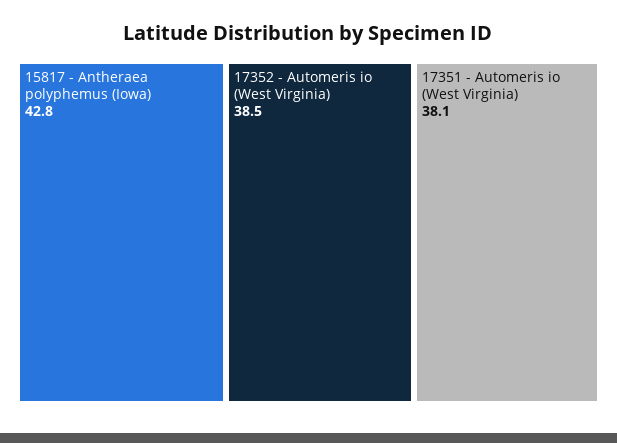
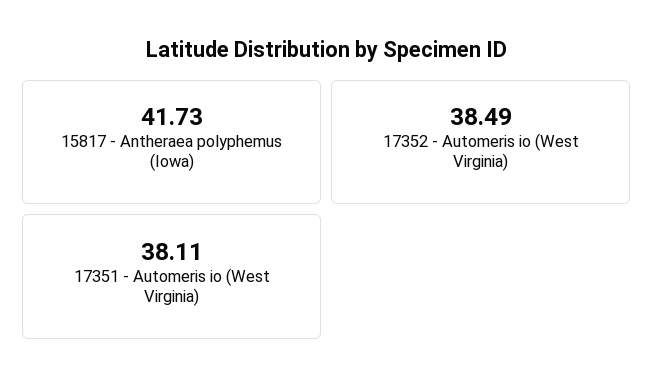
  {
-   "15817 - Antheraea polyphemus (Iowa)": 42.8,
+   "15817 - Antheraea polyphemus (Iowa)": 41.73,
    "17352 - Automeris io (West Virginia)": 38.49,
    "17351 - Automeris io (West Virginia)": 38.11
  }

